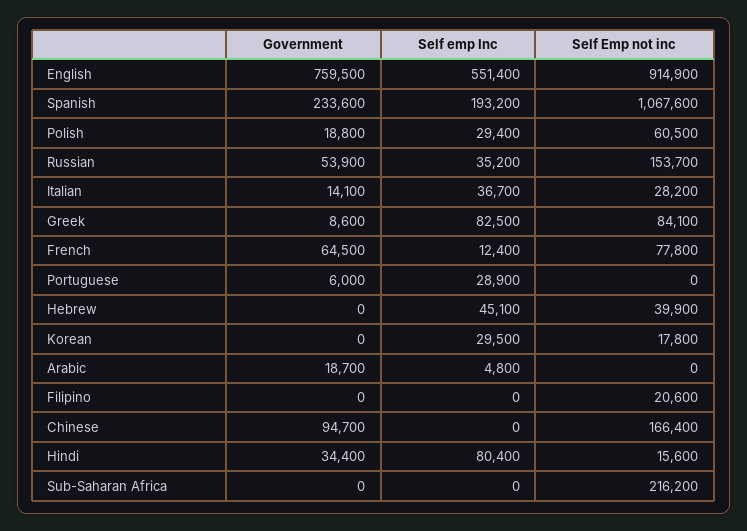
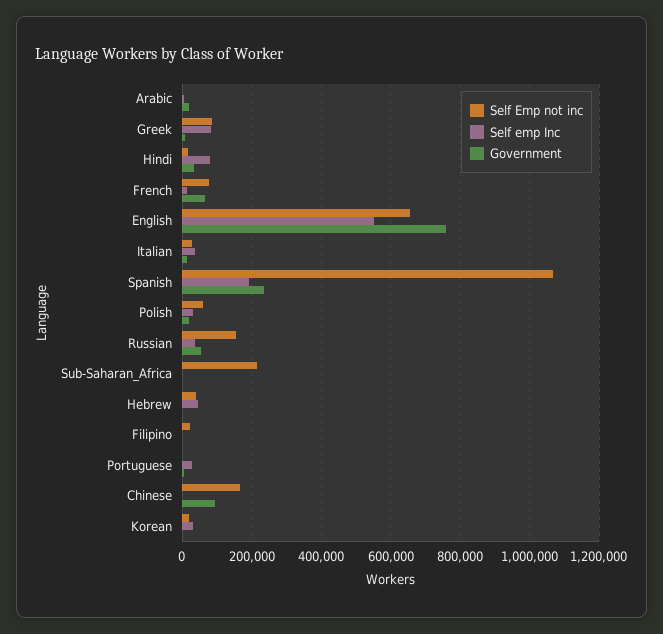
  {
    "Government": {
      "English": 759500,
      "Spanish": 233600,
      "Polish": 18800,
      "Russian": 53900,
      "Italian": 14100,
      "Greek": 8600,
      "French": 64500,
      "Portuguese": 6000,
      "Hebrew": 0,
      "Korean": 0,
      "Arabic": 18700,
      "Filipino": 0,
      "Chinese": 94700,
      "Hindi": 34400,
      "Sub-Saharan Africa": 0
    },
    "Self emp Inc": {
      "English": 551400,
      "Spanish": 193200,
      "Polish": 29400,
      "Russian": 35200,
      "Italian": 36700,
      "Greek": 82500,
      "French": 12400,
      "Portuguese": 28900,
      "Hebrew": 45100,
      "Korean": 29500,
      "Arabic": 4800,
      "Filipino": 0,
      "Chinese": 0,
      "Hindi": 80400,
      "Sub-Saharan Africa": 0
    },
    "Self Emp not inc": {
-     "English": 914900,
+     "English": 660000,
      "Spanish": 1067600,
      "Polish": 60500,
      "Russian": 153700,
      "Italian": 28200,
      "Greek": 84100,
      "French": 77800,
      "Portuguese": 0,
      "Hebrew": 39900,
      "Korean": 17800,
      "Arabic": 0,
      "Filipino": 20600,
      "Chinese": 166400,
      "Hindi": 15600,
      "Sub-Saharan Africa": 216200
    }
  }

